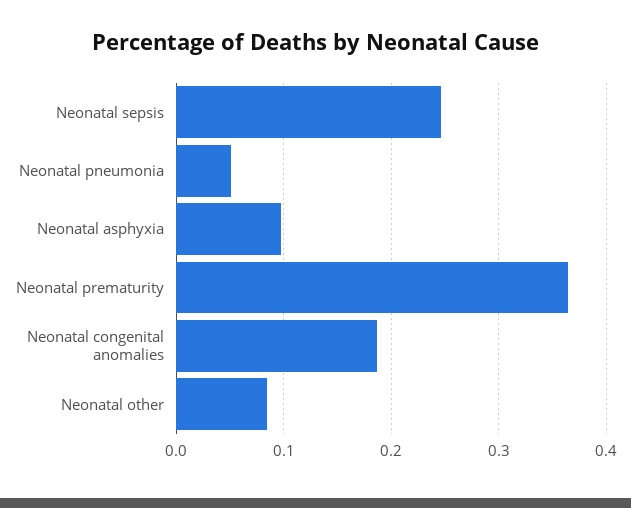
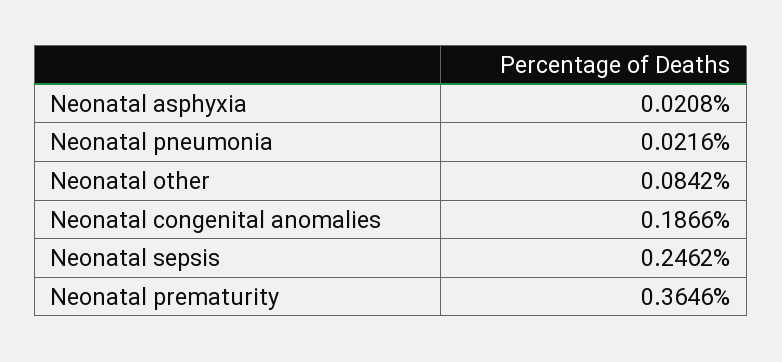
  {
    "Neonatal sepsis": 0.2462,
-   "Neonatal pneumonia": 0.05,
+   "Neonatal pneumonia": 0.0216,
-   "Neonatal asphyxia": 0.1,
+   "Neonatal asphyxia": 0.0208,
    "Neonatal prematurity": 0.3646,
    "Neonatal congenital anomalies": 0.1866,
    "Neonatal other": 0.0842
  }

